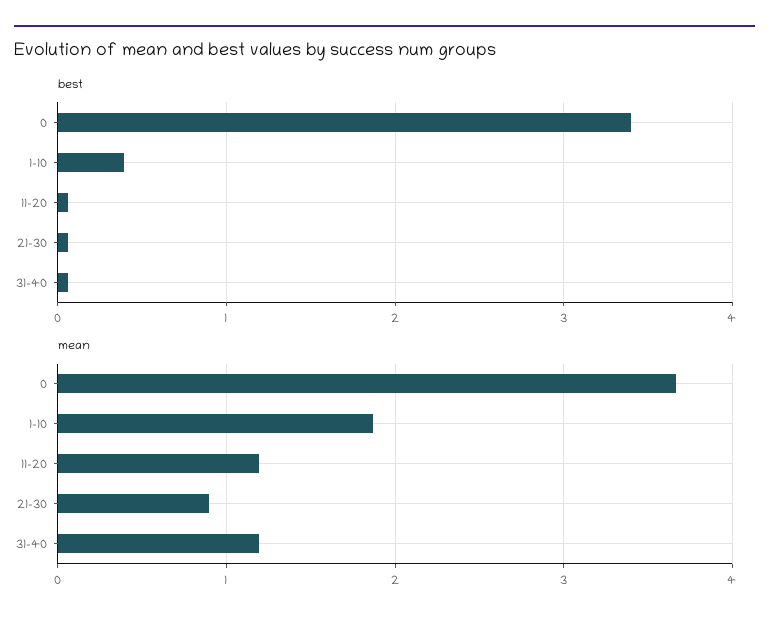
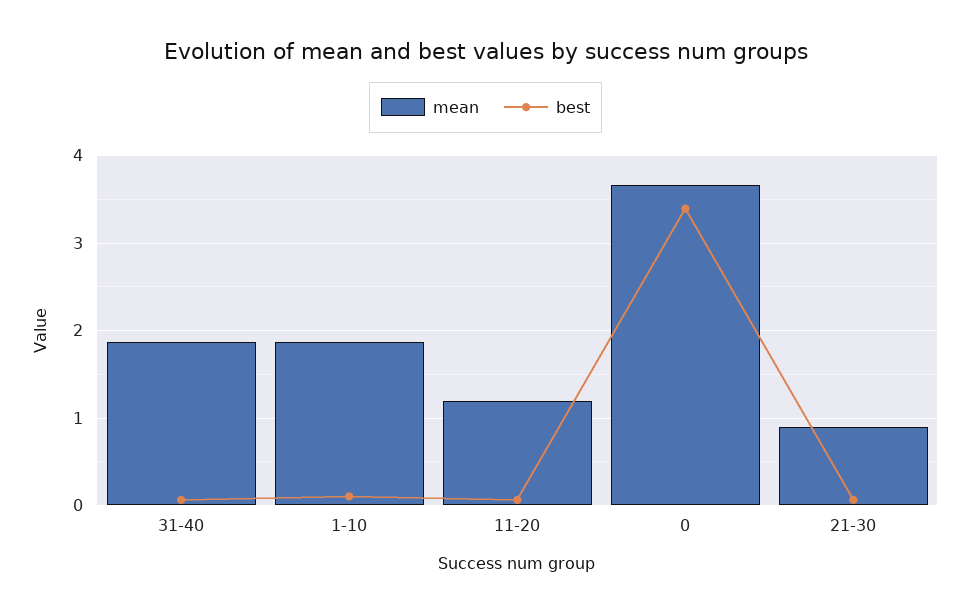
  {
    "best": {
      "0": 3.4,
-     "1-10": 0.4,
+     "1-10": 0.1,
      "11-20": 0.1,
      "21-30": 0.1,
      "31-40": 0.1
    },
    "mean": {
      "0": 3.7,
      "1-10": 1.9,
      "11-20": 1.2,
      "21-30": 0.9,
-     "31-40": 1.2
+     "31-40": 1.9
    }
  }

